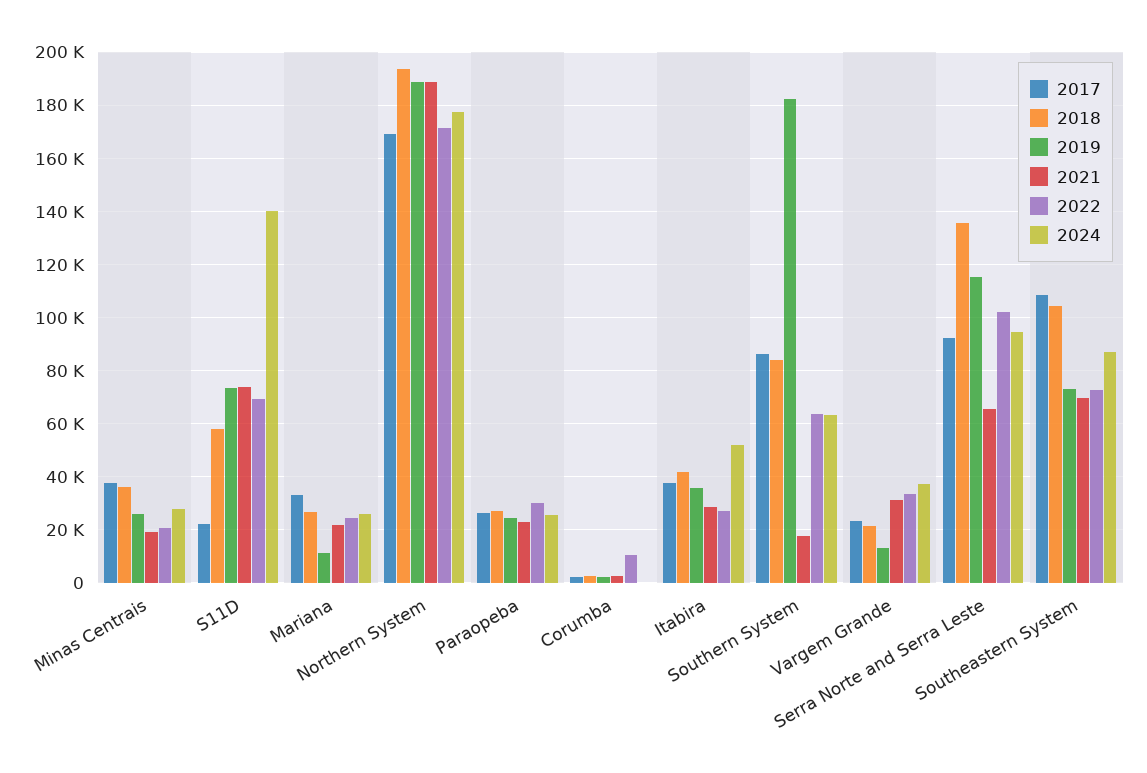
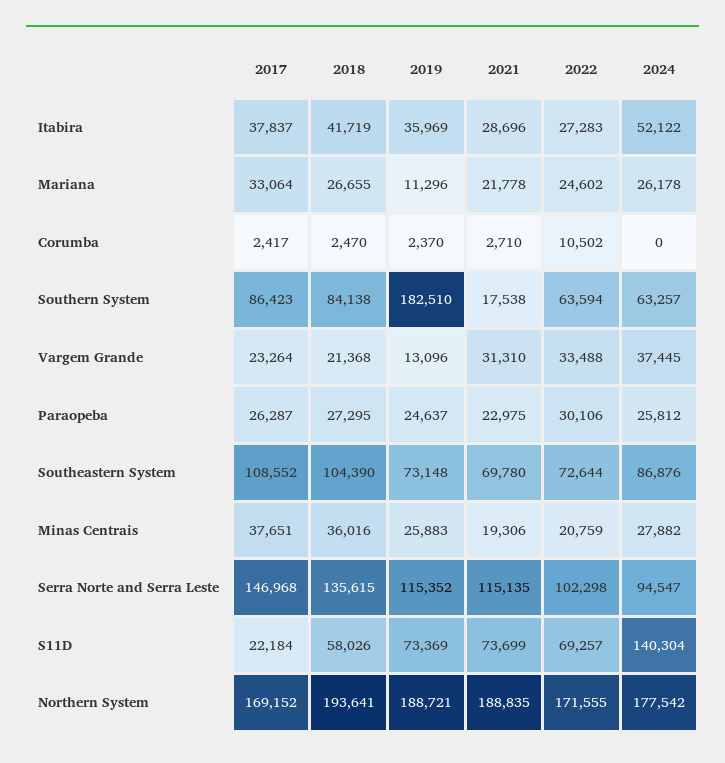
  {
    "2017": {
      "Minas Centrais": 37651,
      "S11D": 22184,
      "Mariana": 33064,
      "Northern System": 169152,
      "Paraopeba": 26287,
      "Corumba": 2417,
      "Itabira": 37837,
      "Southern System": 86423,
      "Vargem Grande": 23264,
-     "Serra Norte and Serra Leste": 92500,
+     "Serra Norte and Serra Leste": 146968,
      "Southeastern System": 108552
    },
    "2018": {
      "Minas Centrais": 36016,
      "S11D": 58026,
      "Mariana": 26655,
      "Northern System": 193641,
      "Paraopeba": 27295,
      "Corumba": 2470,
      "Itabira": 41719,
      "Southern System": 84138,
      "Vargem Grande": 21368,
      "Serra Norte and Serra Leste": 135615,
      "Southeastern System": 104390
    },
    "2019": {
      "Minas Centrais": 25883,
      "S11D": 73369,
      "Mariana": 11296,
      "Northern System": 188721,
      "Paraopeba": 24637,
      "Corumba": 2370,
      "Itabira": 35969,
      "Southern System": 182510,
      "Vargem Grande": 13096,
      "Serra Norte and Serra Leste": 115352,
      "Southeastern System": 73148
    },
    "2021": {
      "Minas Centrais": 19306,
      "S11D": 73699,
      "Mariana": 21778,
      "Northern System": 188835,
      "Paraopeba": 22975,
      "Corumba": 2710,
      "Itabira": 28696,
      "Southern System": 17538,
      "Vargem Grande": 31310,
-     "Serra Norte and Serra Leste": 65000,
+     "Serra Norte and Serra Leste": 115135,
      "Southeastern System": 69780
    },
    "2022": {
      "Minas Centrais": 20759,
      "S11D": 69257,
      "Mariana": 24602,
      "Northern System": 171555,
      "Paraopeba": 30106,
      "Corumba": 10502,
      "Itabira": 27283,
      "Southern System": 63594,
      "Vargem Grande": 33488,
      "Serra Norte and Serra Leste": 102298,
      "Southeastern System": 72644
    },
    "2024": {
      "Minas Centrais": 27882,
      "S11D": 140304,
      "Mariana": 26178,
      "Northern System": 177542,
      "Paraopeba": 25812,
      "Corumba": 0,
      "Itabira": 52122,
      "Southern System": 63257,
      "Vargem Grande": 37445,
      "Serra Norte and Serra Leste": 94547,
      "Southeastern System": 86876
    }
  }

